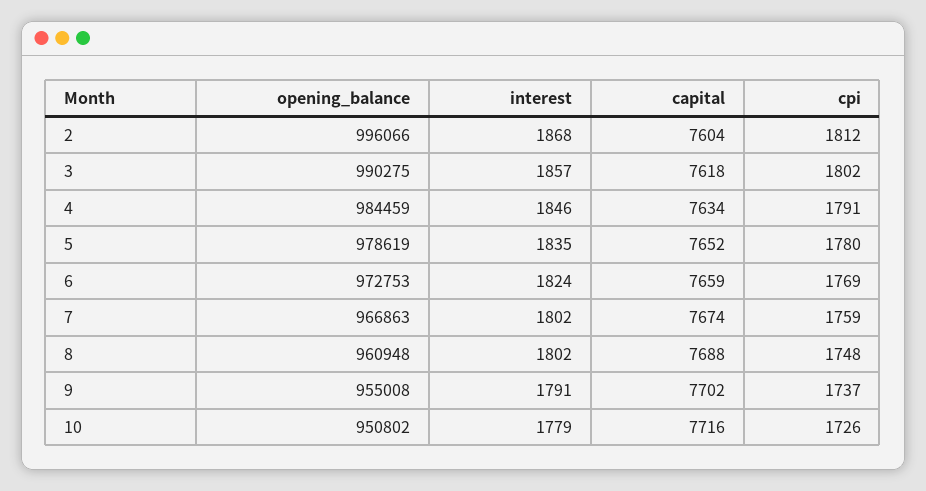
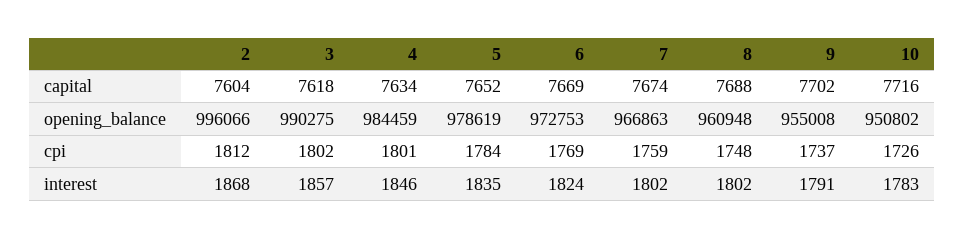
  {
    "opening_balance": {
      "2": 996066,
      "3": 990275,
      "4": 984459,
      "5": 978619,
      "6": 972753,
      "7": 966863,
      "8": 960948,
      "9": 955008,
      "10": 950802
    },
    "interest": {
      "2": 1868,
      "3": 1857,
      "4": 1846,
      "5": 1835,
      "6": 1824,
      "7": 1802,
      "8": 1802,
      "9": 1791,
-     "10": 1779
+     "10": 1783
    },
    "capital": {
      "2": 7604,
      "3": 7618,
      "4": 7634,
      "5": 7652,
-     "6": 7659,
+     "6": 7669,
      "7": 7674,
      "8": 7688,
      "9": 7702,
      "10": 7716
    },
    "cpi": {
      "2": 1812,
      "3": 1802,
-     "4": 1791,
+     "4": 1801,
-     "5": 1780,
+     "5": 1784,
      "6": 1769,
      "7": 1759,
      "8": 1748,
      "9": 1737,
      "10": 1726
    }
  }

